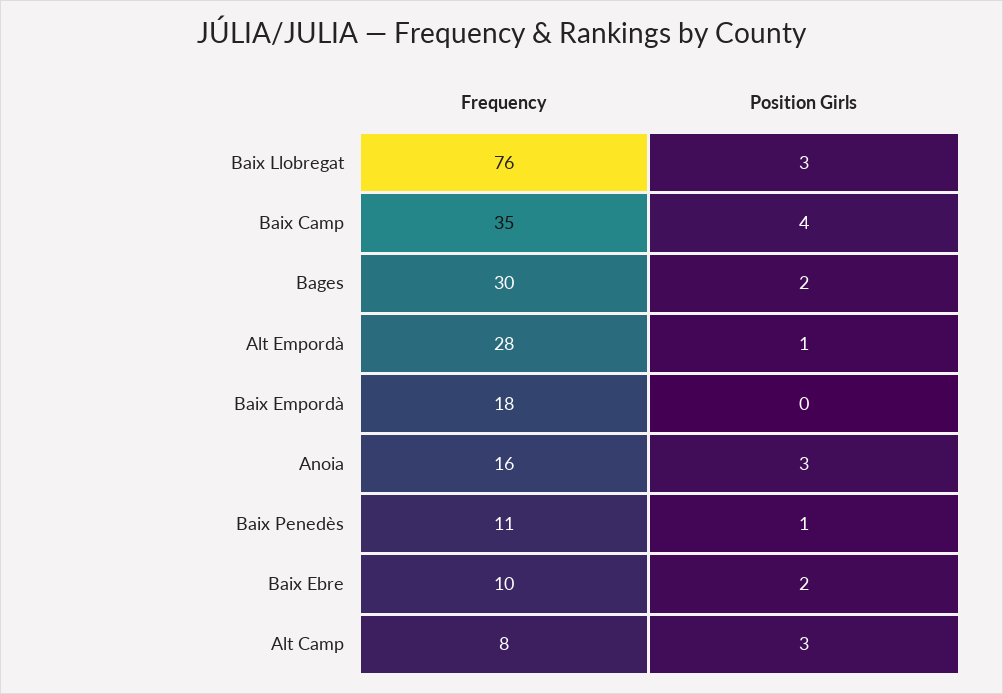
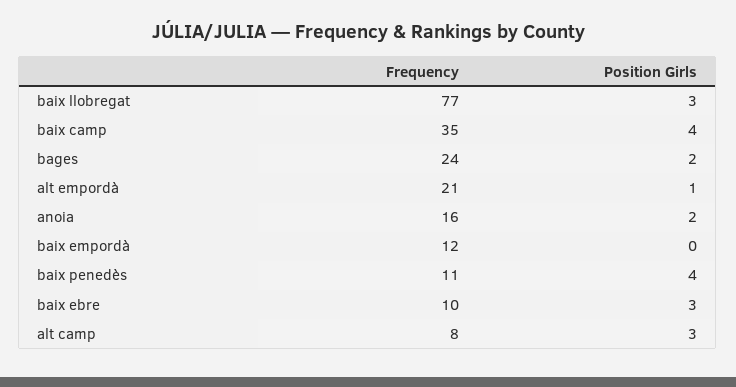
  {
    "Frequency": {
-     "Baix Llobregat": 76,
+     "Baix Llobregat": 77,
      "Baix Camp": 35,
-     "Bages": 30,
+     "Bages": 24,
-     "Alt Empordà": 28,
+     "Alt Empordà": 21,
-     "Baix Empordà": 18,
+     "Baix Empordà": 12,
      "Anoia": 16,
      "Baix Penedès": 11,
      "Baix Ebre": 10,
      "Alt Camp": 8
    },
    "Position Girls": {
      "Baix Llobregat": 3,
      "Baix Camp": 4,
      "Bages": 2,
      "Alt Empordà": 1,
      "Baix Empordà": 0,
-     "Anoia": 3,
+     "Anoia": 2,
-     "Baix Penedès": 1,
+     "Baix Penedès": 4,
-     "Baix Ebre": 2,
+     "Baix Ebre": 3,
      "Alt Camp": 3
    }
  }

